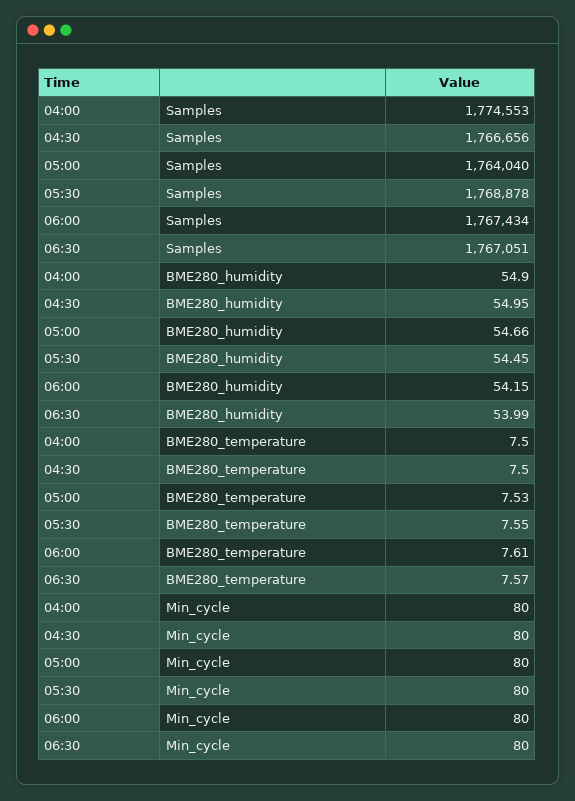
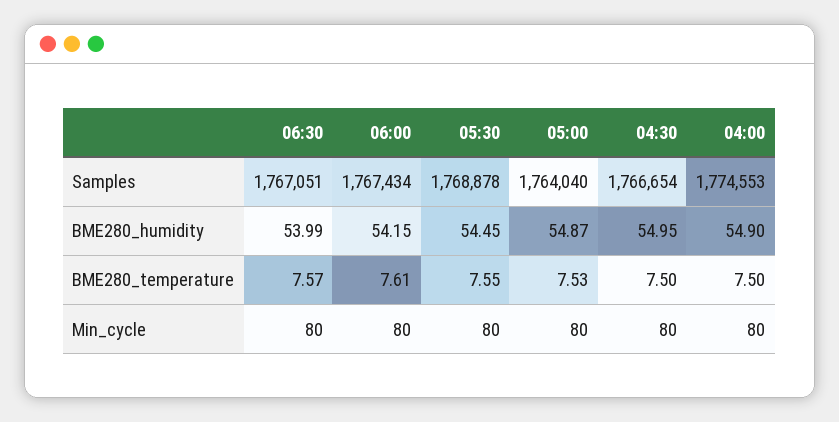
  {
    "04:00": {
      "Samples": 1774553,
      "BME280_humidity": 54.9,
      "BME280_temperature": 7.5,
      "Min_cycle": 80
    },
    "04:30": {
-     "Samples": 1766656,
+     "Samples": 1766654,
      "BME280_humidity": 54.95,
      "BME280_temperature": 7.5,
      "Min_cycle": 80
    },
    "05:00": {
      "Samples": 1764040,
-     "BME280_humidity": 54.66,
+     "BME280_humidity": 54.87,
      "BME280_temperature": 7.53,
      "Min_cycle": 80
    },
    "05:30": {
      "Samples": 1768878,
      "BME280_humidity": 54.45,
      "BME280_temperature": 7.55,
      "Min_cycle": 80
    },
    "06:00": {
      "Samples": 1767434,
      "BME280_humidity": 54.15,
      "BME280_temperature": 7.61,
      "Min_cycle": 80
    },
    "06:30": {
      "Samples": 1767051,
      "BME280_humidity": 53.99,
      "BME280_temperature": 7.57,
      "Min_cycle": 80
    }
  }

